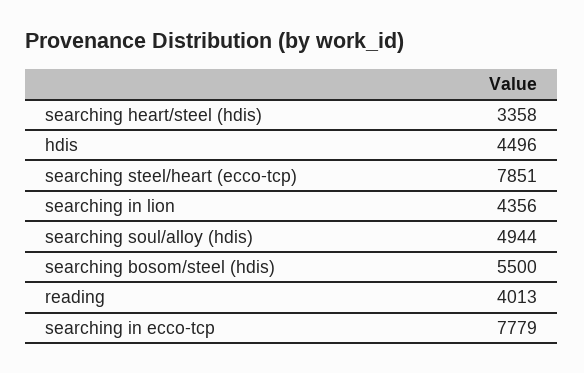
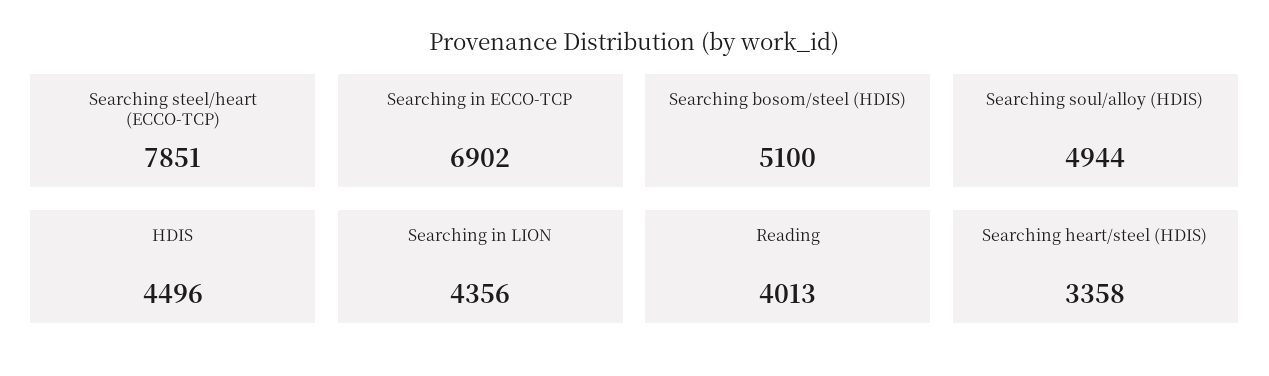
  {
    "searching heart/steel (hdis)": 3358,
    "hdis": 4496,
    "searching steel/heart (ecco-tcp)": 7851,
    "searching in lion": 4356,
    "searching soul/alloy (hdis)": 4944,
-   "searching bosom/steel (hdis)": 5500,
+   "searching bosom/steel (hdis)": 5100,
    "reading": 4013,
-   "searching in ecco-tcp": 7779
+   "searching in ecco-tcp": 6902
  }

